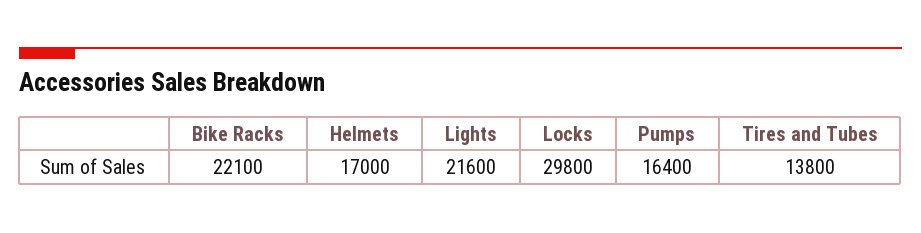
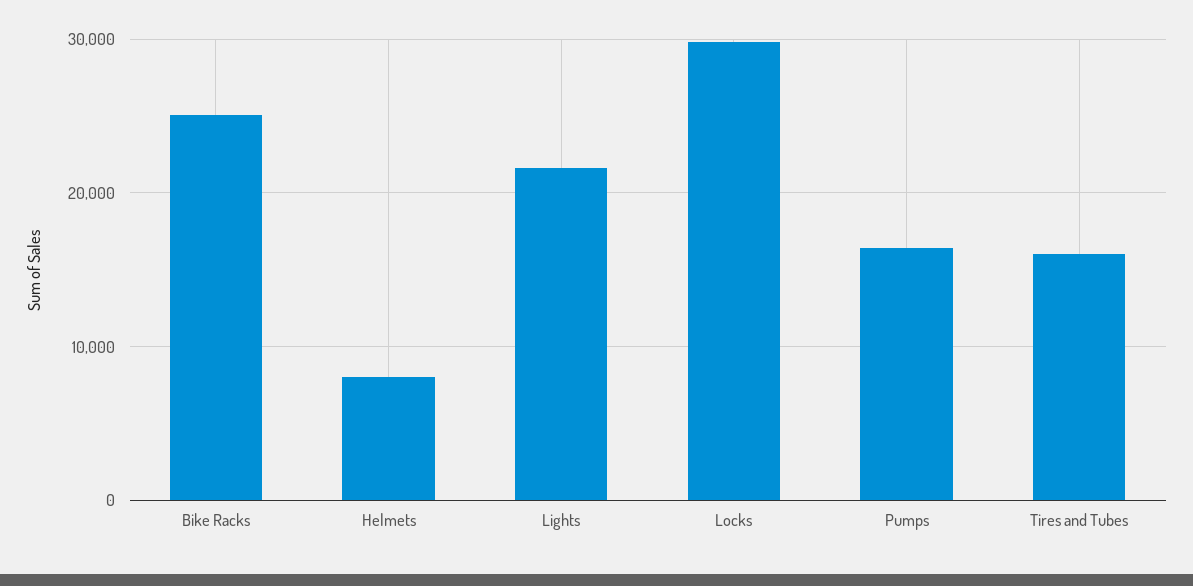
  {
-   "Bike Racks": 22100,
+   "Bike Racks": 25000,
-   "Helmets": 17000,
+   "Helmets": 8000,
    "Lights": 21600,
    "Locks": 29800,
    "Pumps": 16400,
-   "Tires and Tubes": 13800
+   "Tires and Tubes": 16000
  }

